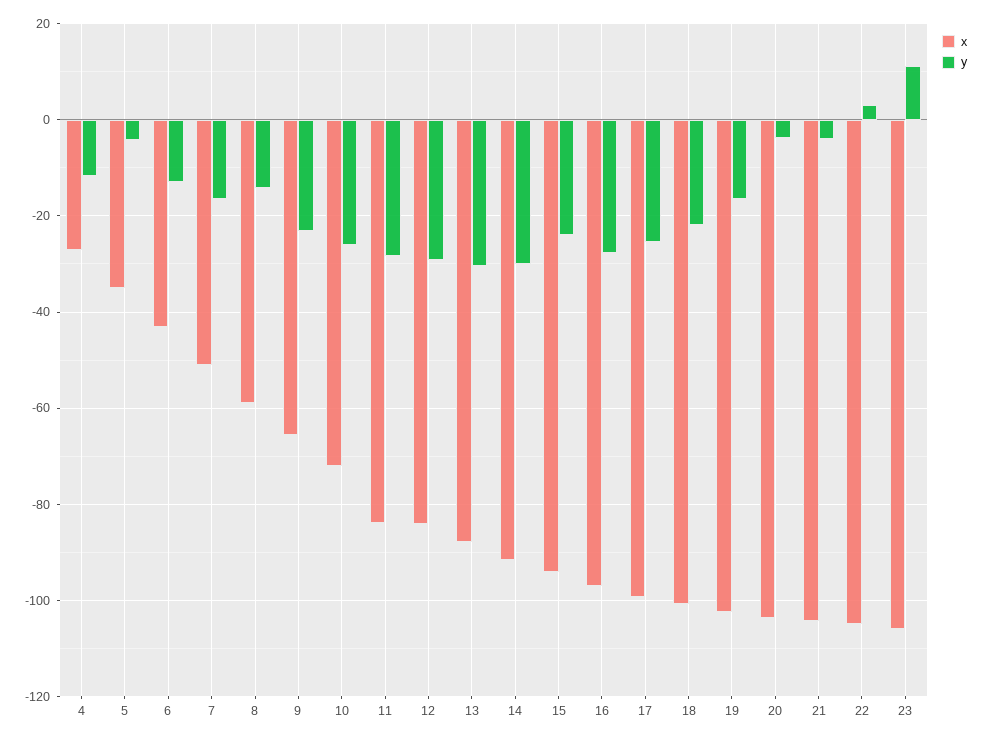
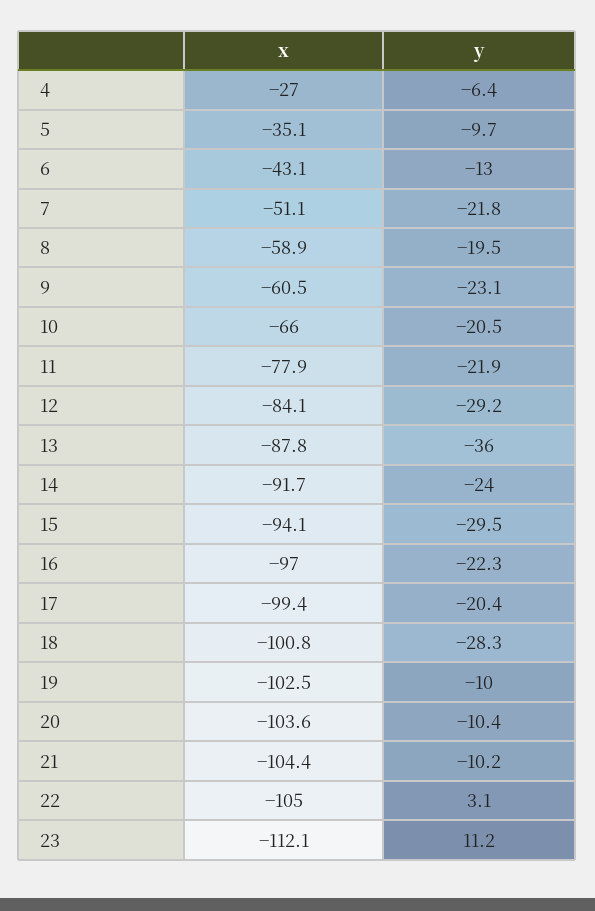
  {
    "x": {
      "4": -27,
      "5": -35.1,
      "6": -43.1,
      "7": -51.1,
      "8": -58.9,
-     "9": -66,
+     "9": -60.5,
-     "10": -72,
+     "10": -66,
-     "11": -84,
+     "11": -77.9,
      "12": -84.1,
      "13": -87.8,
      "14": -91.7,
      "15": -94.1,
      "16": -97,
      "17": -99.4,
      "18": -100.8,
      "19": -102.5,
      "20": -103.6,
      "21": -104.4,
      "22": -105,
-     "23": -106
+     "23": -112.1
    },
    "y": {
-     "4": -12,
+     "4": -6.4,
-     "5": -4,
+     "5": -9.7,
      "6": -13,
-     "7": -16,
+     "7": -21.8,
-     "8": -14,
+     "8": -19.5,
      "9": -23.1,
-     "10": -26,
+     "10": -20.5,
-     "11": -28,
+     "11": -21.9,
      "12": -29.2,
-     "13": -30,
+     "13": -36,
-     "14": -30,
+     "14": -24,
-     "15": -24,
+     "15": -29.5,
-     "16": -28,
+     "16": -22.3,
-     "17": -26,
+     "17": -20.4,
-     "18": -22,
+     "18": -28.3,
-     "19": -16,
+     "19": -10,
-     "20": -4,
+     "20": -10.4,
-     "21": -4,
+     "21": -10.2,
      "22": 3.1,
      "23": 11.2
    }
  }

